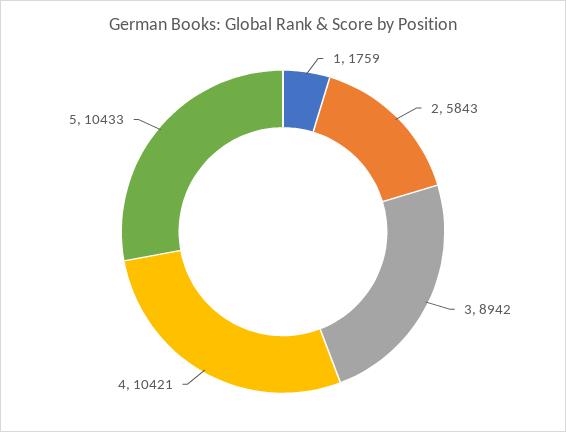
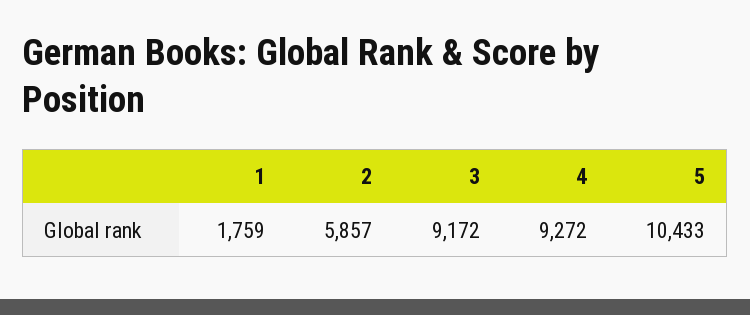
  {
    "1": 1759,
-   "2": 5843,
+   "2": 5857,
-   "3": 8942,
+   "3": 9172,
-   "4": 10421,
+   "4": 9272,
    "5": 10433
  }

